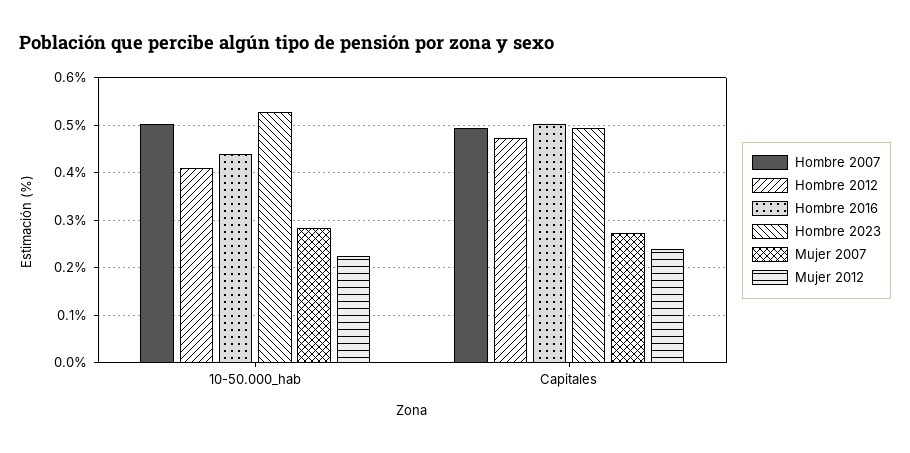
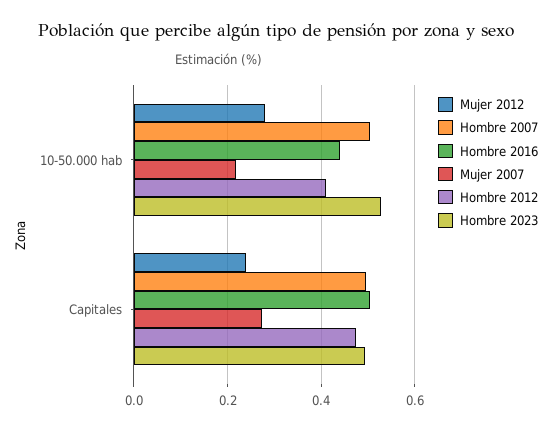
  {
    "Hombre 2007": {
      "10-50.000_hab": 0.5,
      "Capitales": 0.5
    },
    "Hombre 2012": {
      "10-50.000_hab": 0.4,
      "Capitales": 0.48
    },
    "Hombre 2016": {
      "10-50.000_hab": 0.44,
      "Capitales": 0.5
    },
    "Hombre 2023": {
      "10-50.000_hab": 0.52,
      "Capitales": 0.5
    },
    "Mujer 2007": {
-     "10-50.000_hab": 0.28,
+     "10-50.000_hab": 0.22,
      "Capitales": 0.28
    },
    "Mujer 2012": {
-     "10-50.000_hab": 0.22,
+     "10-50.000_hab": 0.28,
      "Capitales": 0.24
    }
  }

